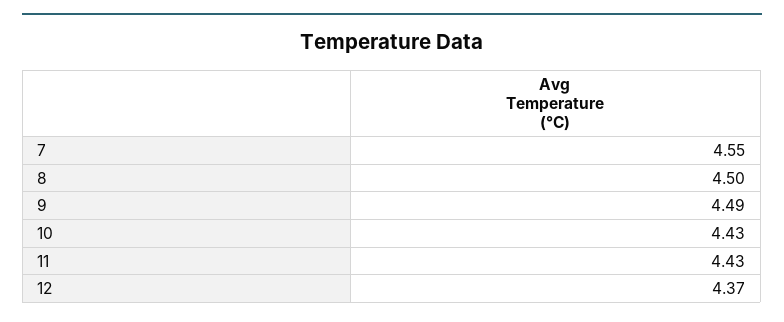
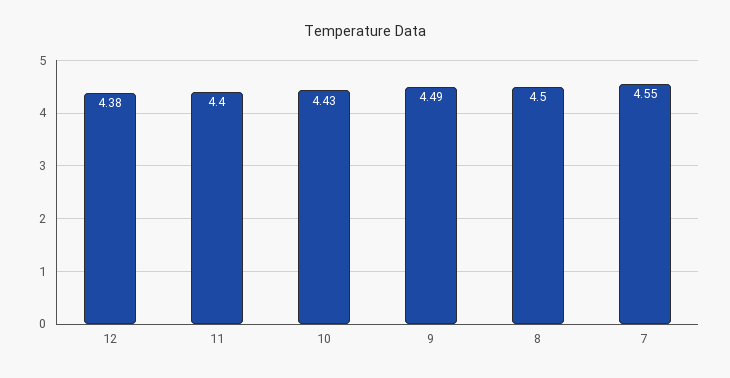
  {
    "7": 4.55,
    "8": 4.5,
    "9": 4.49,
    "10": 4.43,
-   "11": 4.43,
+   "11": 4.4,
-   "12": 4.37
+   "12": 4.38
  }

